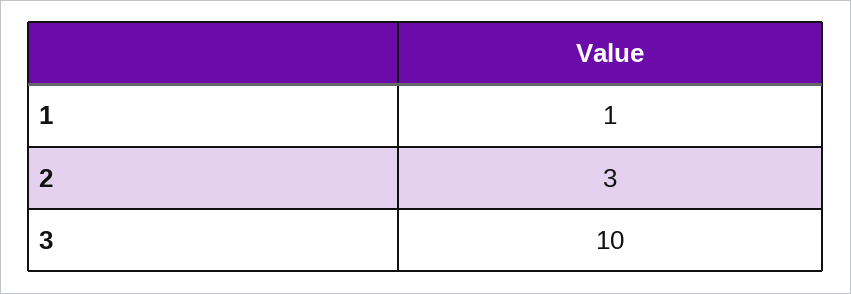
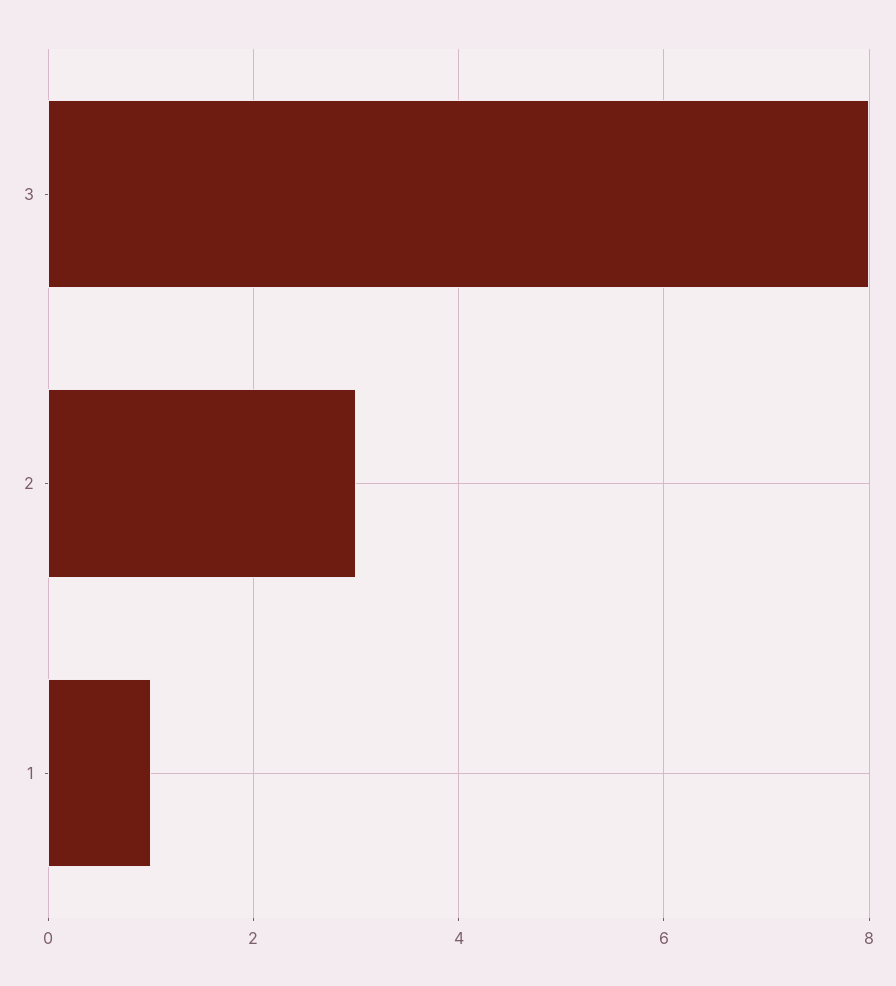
  {
    "1": 1,
    "2": 3,
-   "3": 10
+   "3": 8
  }

